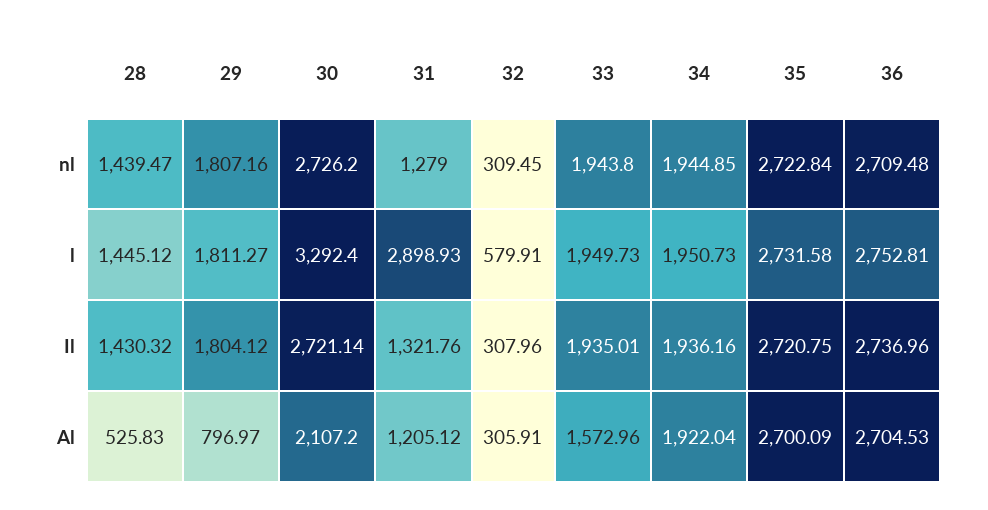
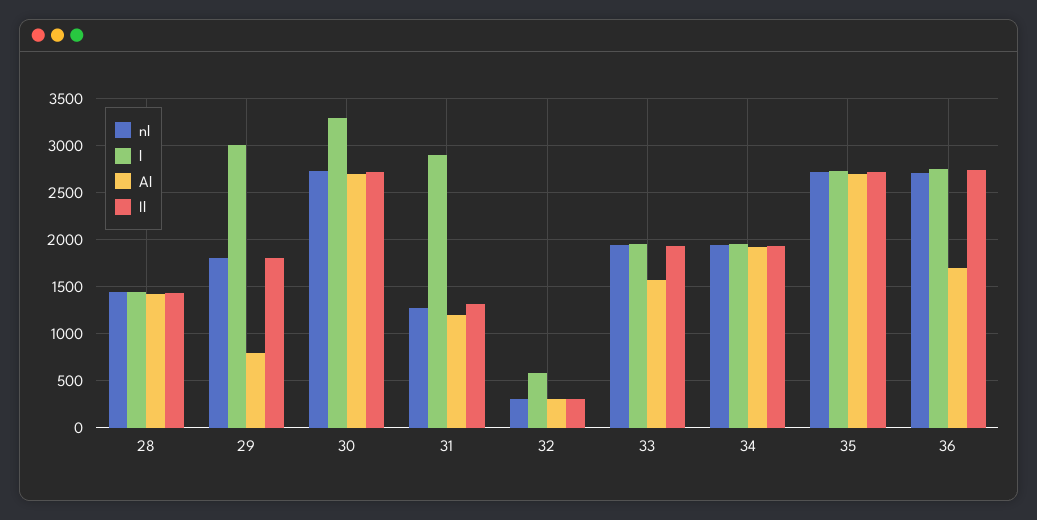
  {
    "nl": {
      "28": 1439.47,
      "29": 1807.16,
      "30": 2726.2,
      "31": 1279,
      "32": 309.45,
      "33": 1943.8,
      "34": 1944.85,
      "35": 2722.84,
      "36": 2709.48
    },
    "l": {
      "28": 1445.12,
-     "29": 1811.27,
+     "29": 3000,
      "30": 3292.4,
      "31": 2898.93,
      "32": 579.91,
      "33": 1949.73,
      "34": 1950.73,
      "35": 2731.58,
      "36": 2752.81
    },
    "Il": {
      "28": 1430.32,
      "29": 1804.12,
      "30": 2721.14,
      "31": 1321.76,
      "32": 307.96,
      "33": 1935.01,
      "34": 1936.16,
      "35": 2720.75,
      "36": 2736.96
    },
    "Al": {
-     "28": 525.83,
+     "28": 1400,
      "29": 796.97,
-     "30": 2107.2,
+     "30": 2700,
      "31": 1205.12,
      "32": 305.91,
      "33": 1572.96,
      "34": 1922.04,
      "35": 2700.09,
-     "36": 2704.53
+     "36": 1700
    }
  }

